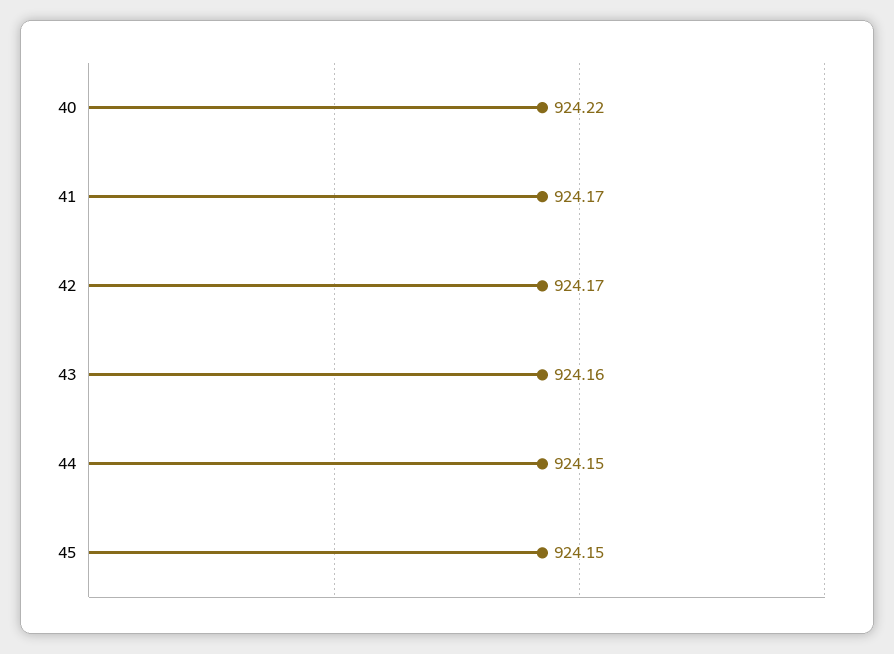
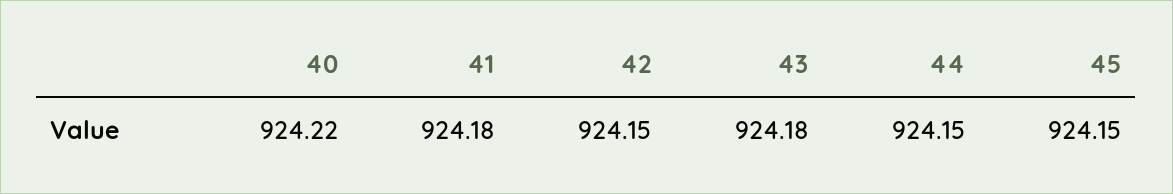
  {
    "40": 924.22,
-   "41": 924.17,
+   "41": 924.18,
-   "42": 924.17,
+   "42": 924.15,
-   "43": 924.16,
+   "43": 924.18,
    "44": 924.15,
    "45": 924.15
  }

